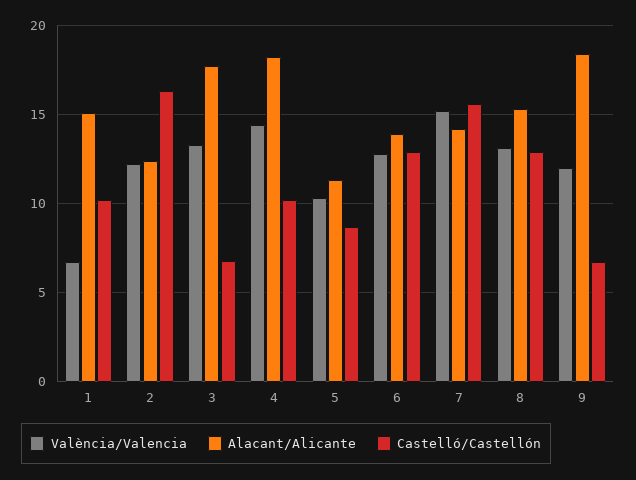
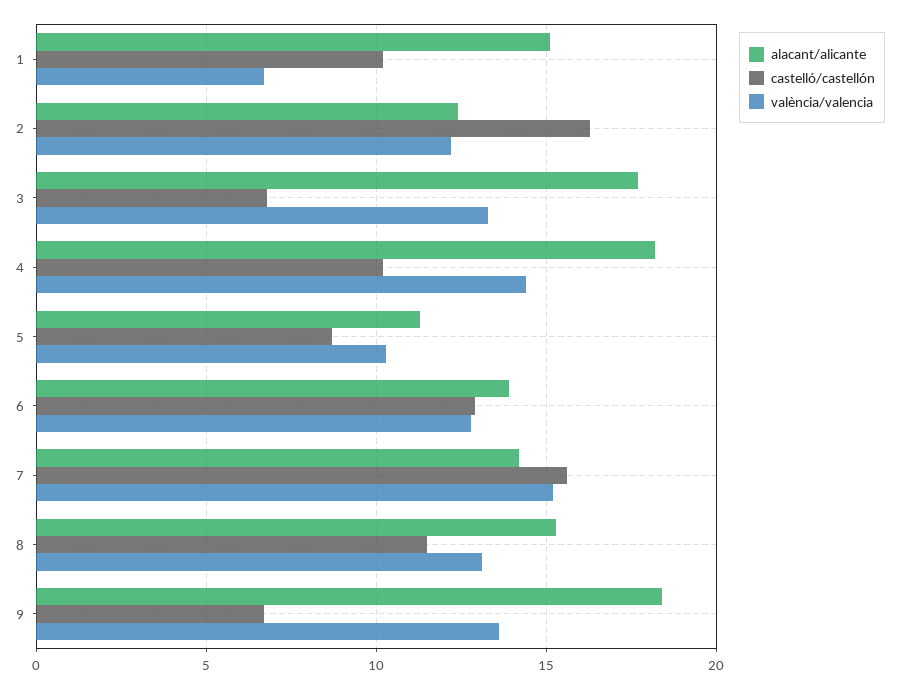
  {
    "València/Valencia": {
      "1": 6.5,
      "2": 12,
      "3": 13.5,
      "4": 14.5,
      "5": 10.5,
      "6": 13,
      "7": 15,
      "8": 13,
-     "9": 12
+     "9": 13.5
    },
    "Alacant/Alicante": {
      "1": 15,
      "2": 12.5,
      "3": 17.5,
      "4": 18,
      "5": 11.5,
      "6": 14,
      "7": 14,
      "8": 15.5,
      "9": 18.5
    },
    "Castelló/Castellón": {
      "1": 10,
      "2": 16.5,
      "3": 7,
      "4": 10,
      "5": 8.5,
      "6": 13,
      "7": 15.5,
-     "8": 13,
+     "8": 11.5,
      "9": 6.5
    }
  }

